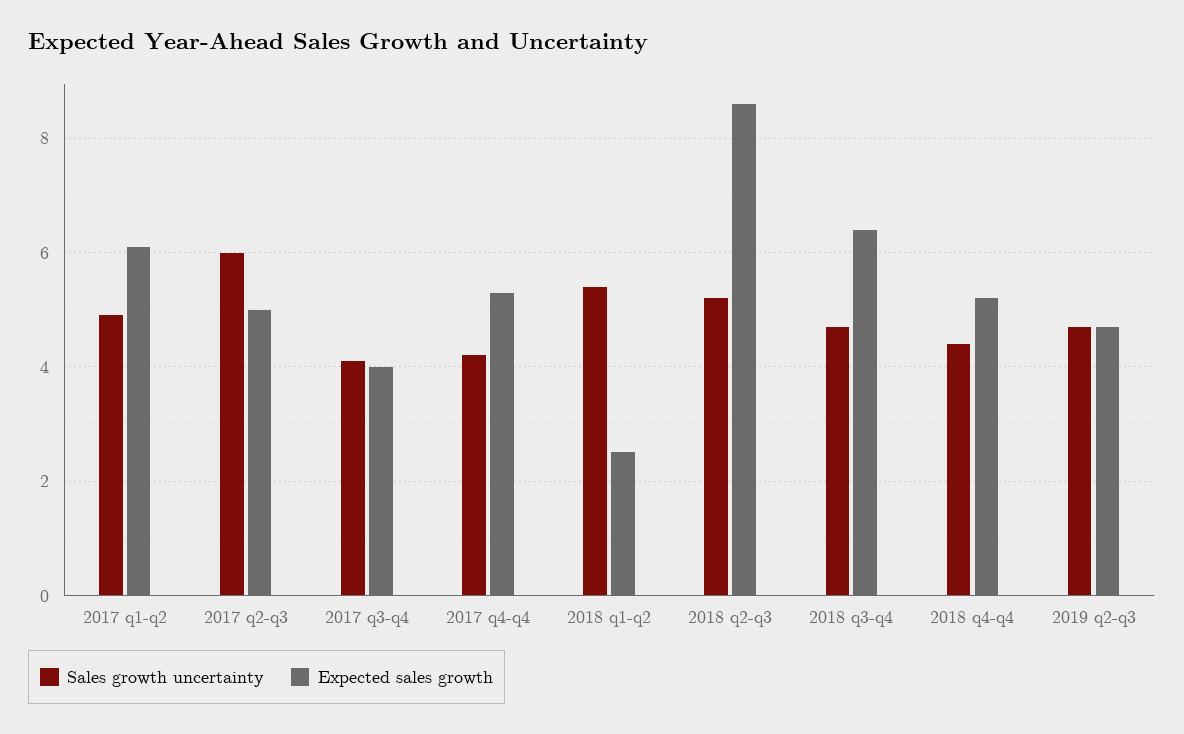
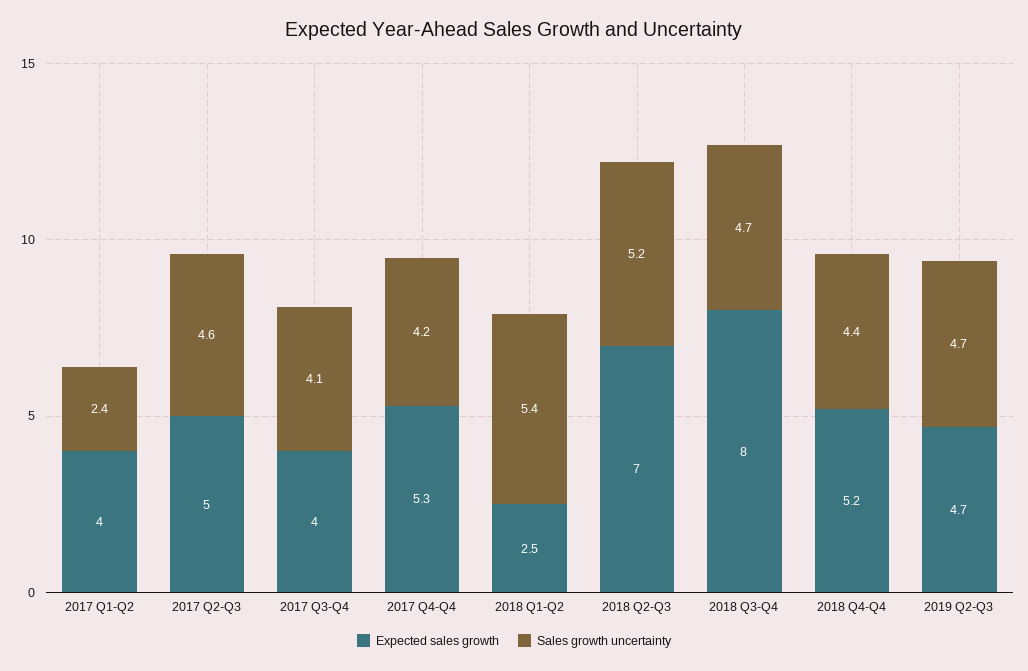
  {
    "Sales growth uncertainty": {
-     "2017 q1-q2": 5,
+     "2017 q1-q2": 2.4,
-     "2017 q2-q3": 6,
+     "2017 q2-q3": 4.6,
      "2017 q3-q4": 4.1,
      "2017 q4-q4": 4.2,
      "2018 q1-q2": 5.4,
      "2018 q2-q3": 5.2,
      "2018 q3-q4": 4.7,
      "2018 q4-q4": 4.4,
      "2019 q2-q3": 4.7
    },
    "Expected sales growth": {
-     "2017 q1-q2": 6,
+     "2017 q1-q2": 4,
      "2017 q2-q3": 5,
      "2017 q3-q4": 4,
      "2017 q4-q4": 5.3,
      "2018 q1-q2": 2.5,
-     "2018 q2-q3": 8.5,
+     "2018 q2-q3": 7,
-     "2018 q3-q4": 6.5,
+     "2018 q3-q4": 8,
      "2018 q4-q4": 5.2,
      "2019 q2-q3": 4.7
    }
  }

